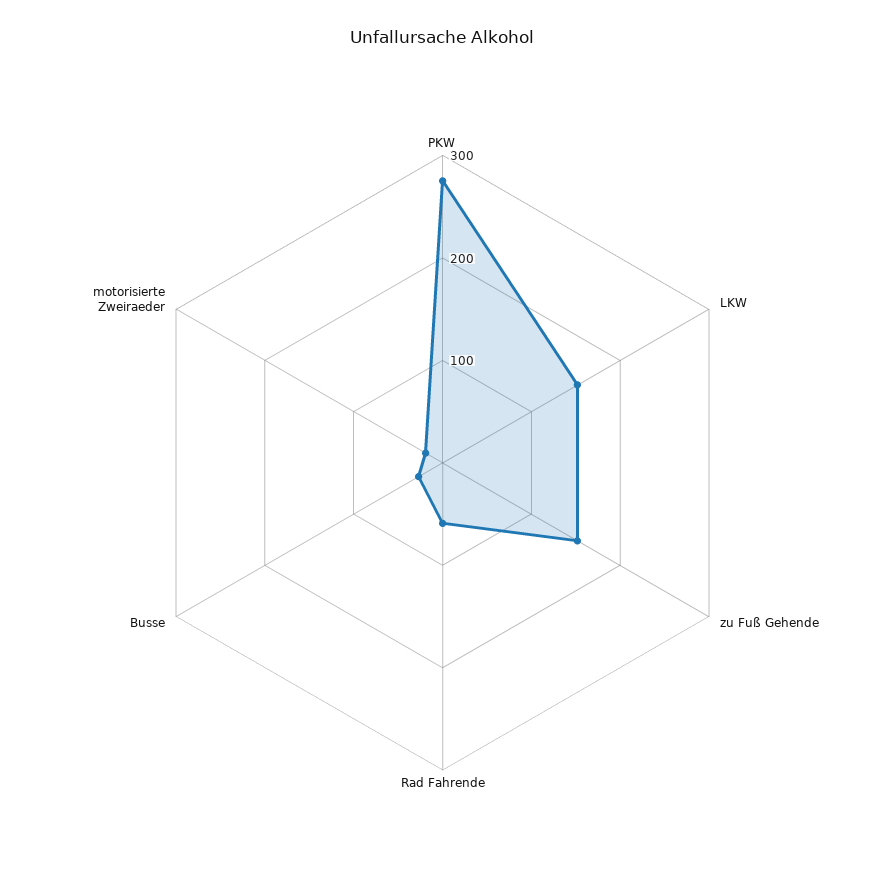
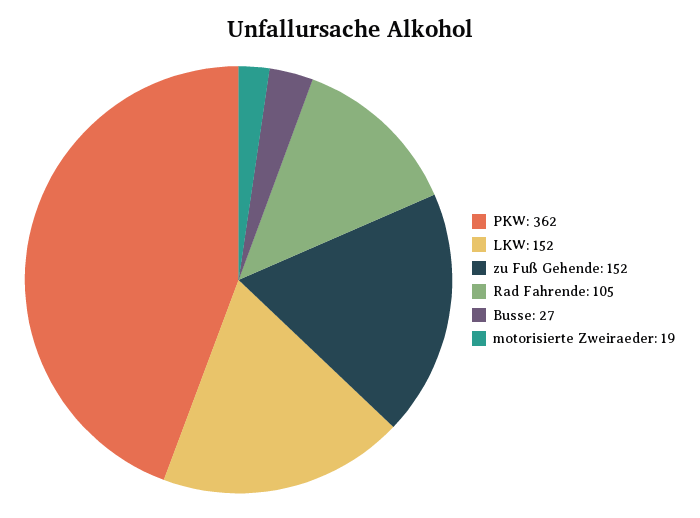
  {
-   "PKW": 280,
+   "PKW": 362,
    "LKW": 152,
    "zu Fuß Gehende": 152,
-   "Rad Fahrende": 60,
+   "Rad Fahrende": 105,
    "Busse": 27,
    "motorisierte Zweiraeder": 19
  }

